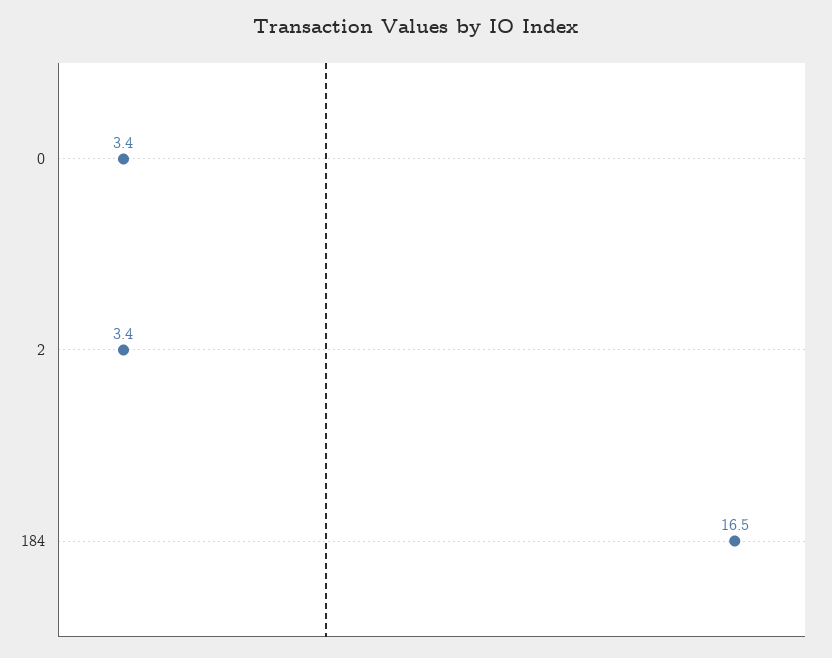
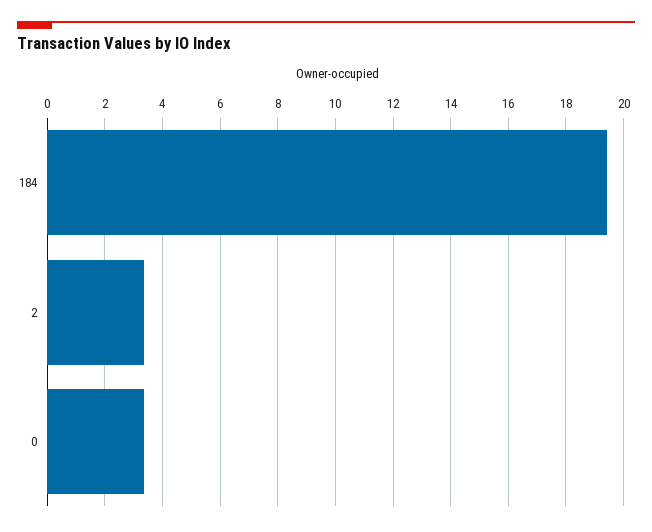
  {
    "0": 3.4,
    "2": 3.4,
-   "184": 16.5
+   "184": 19.5
  }

